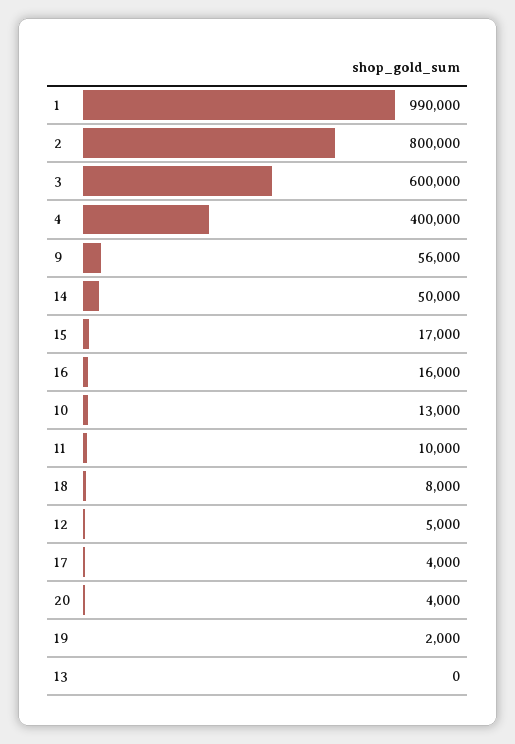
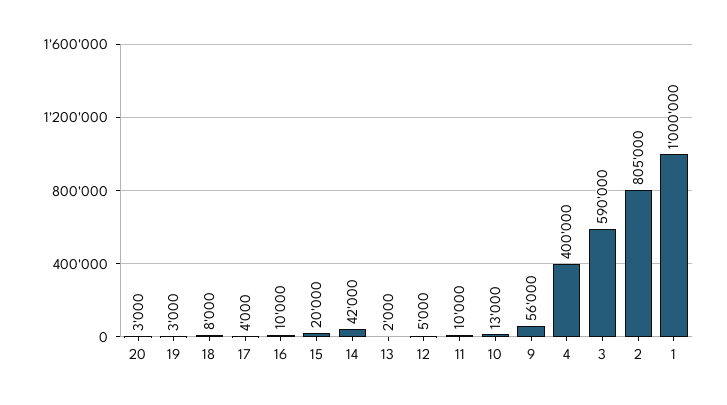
  {
-   "1": 990000,
+   "1": 1000000,
-   "2": 800000,
+   "2": 805000,
-   "3": 600000,
+   "3": 590000,
    "4": 400000,
    "9": 56000,
-   "14": 50000,
+   "14": 42000,
-   "15": 17000,
+   "15": 20000,
-   "16": 16000,
+   "16": 10000,
    "10": 13000,
    "11": 10000,
    "18": 8000,
    "12": 5000,
    "17": 4000,
-   "20": 4000,
+   "20": 3000,
-   "19": 2000,
+   "19": 3000,
-   "13": 0
+   "13": 2000
  }

